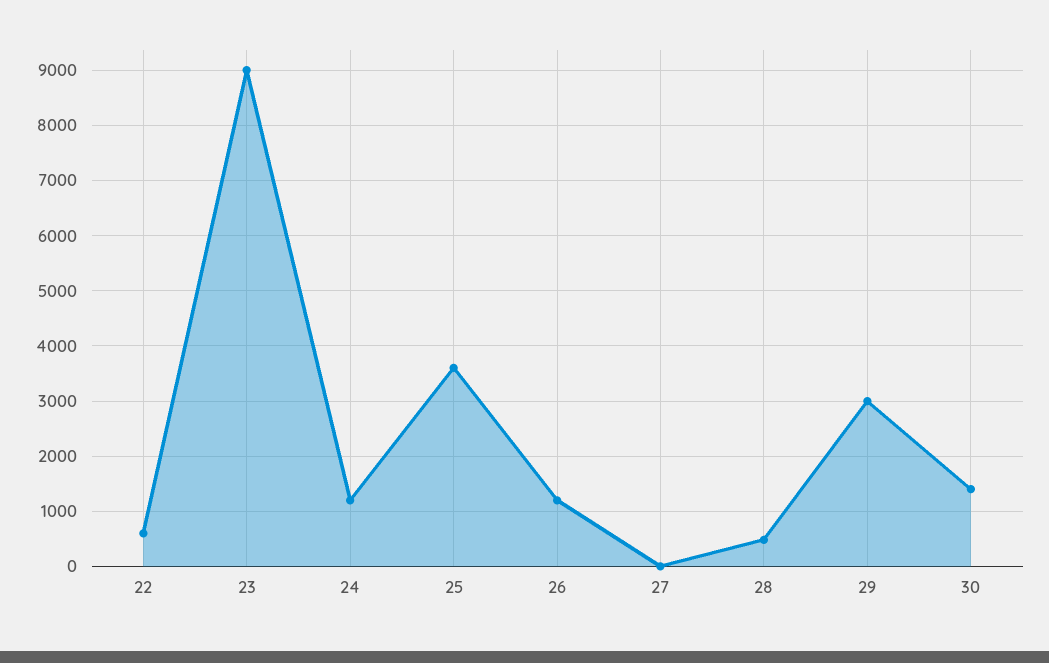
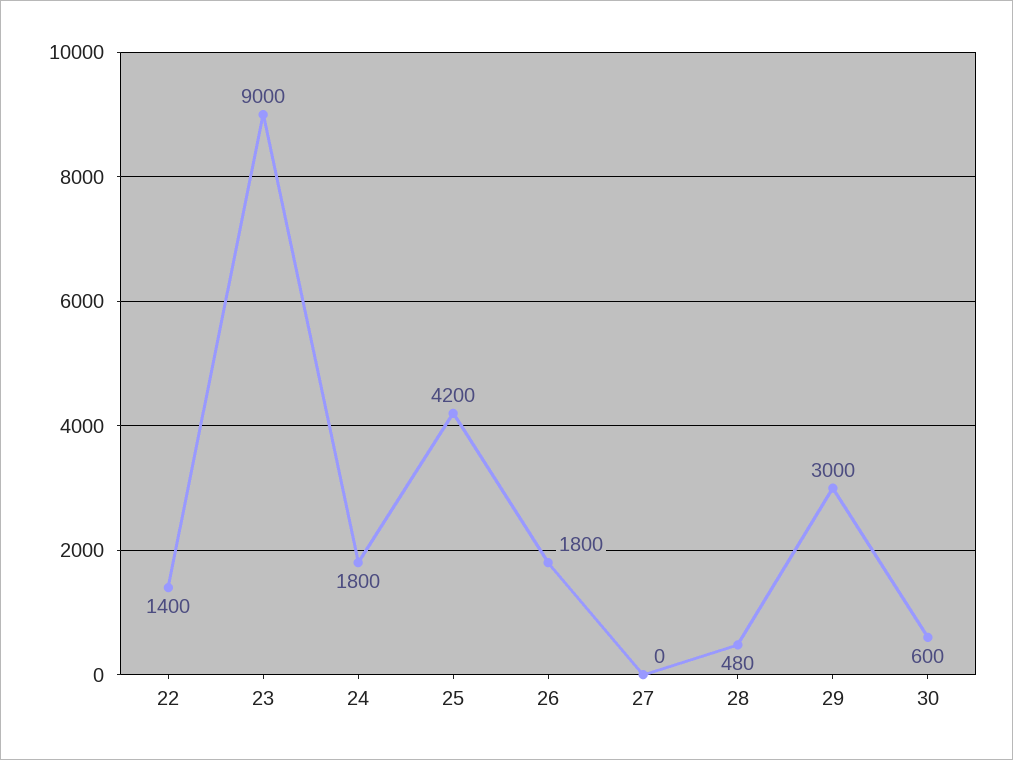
  {
-   "22": 600,
+   "22": 1400,
    "23": 9000,
-   "24": 1200,
+   "24": 1800,
-   "25": 3600,
+   "25": 4200,
-   "26": 1200,
+   "26": 1800,
    "27": 0,
    "28": 480,
    "29": 3000,
-   "30": 1400
+   "30": 600
  }

